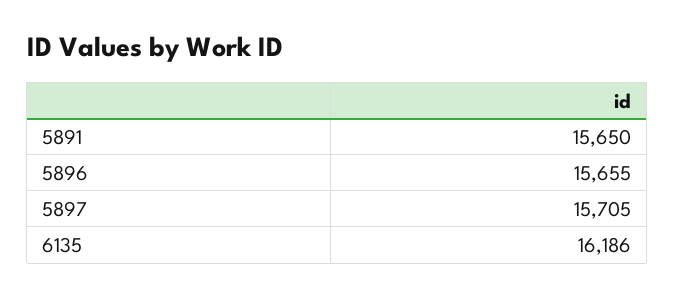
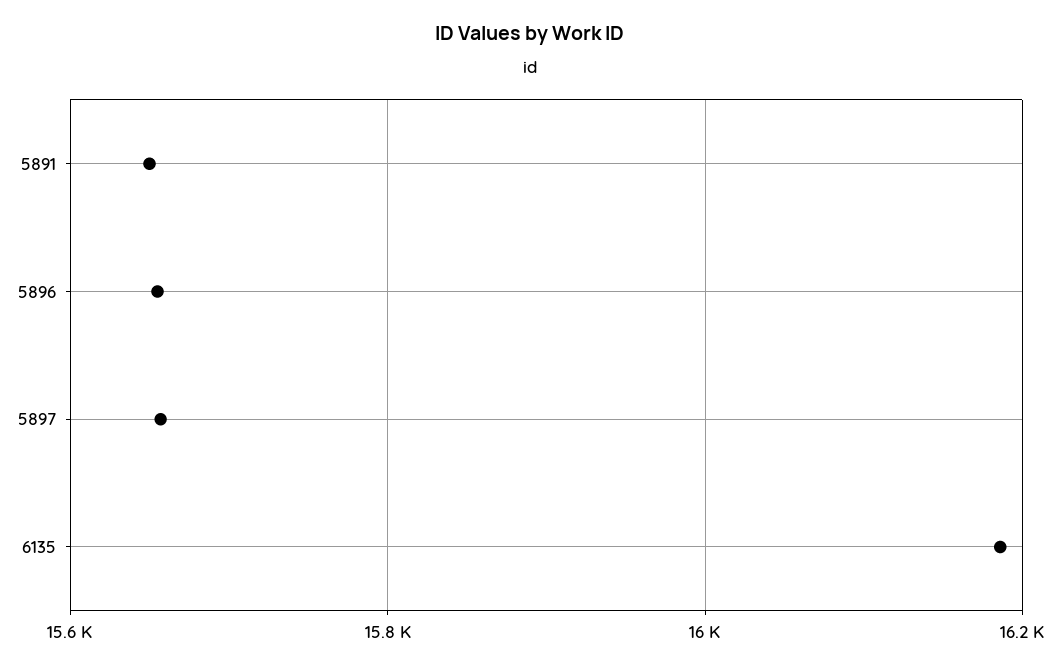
  {
    "5891": 15650,
    "5896": 15655,
-   "5897": 15705,
+   "5897": 15660,
    "6135": 16186
  }

